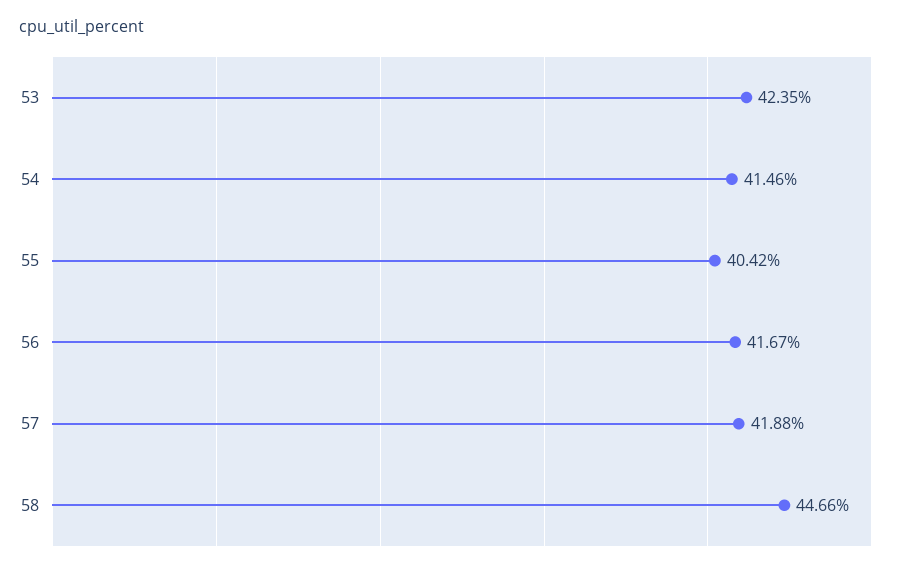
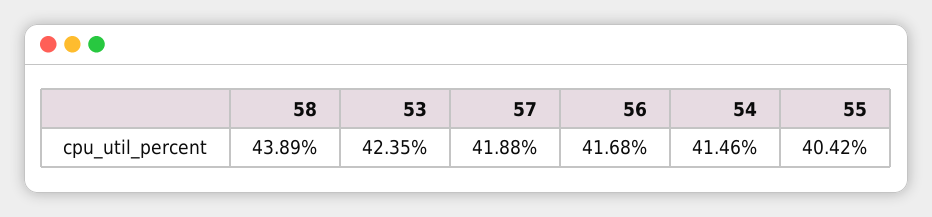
  {
    "53": 42.35,
    "54": 41.46,
    "55": 40.42,
-   "56": 41.67,
+   "56": 41.68,
    "57": 41.88,
-   "58": 44.66
+   "58": 43.89
  }

